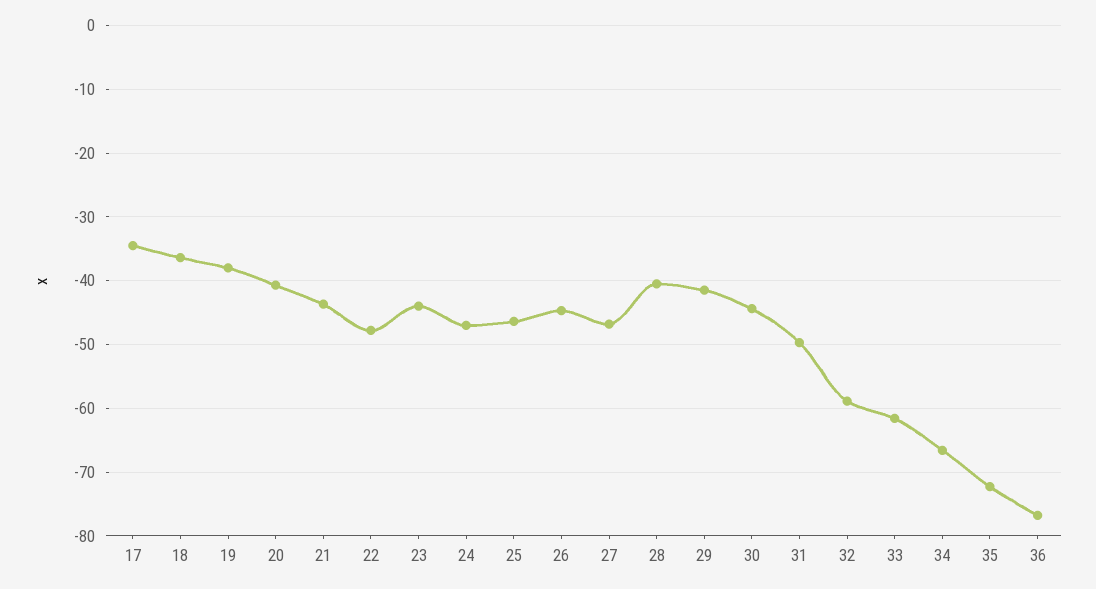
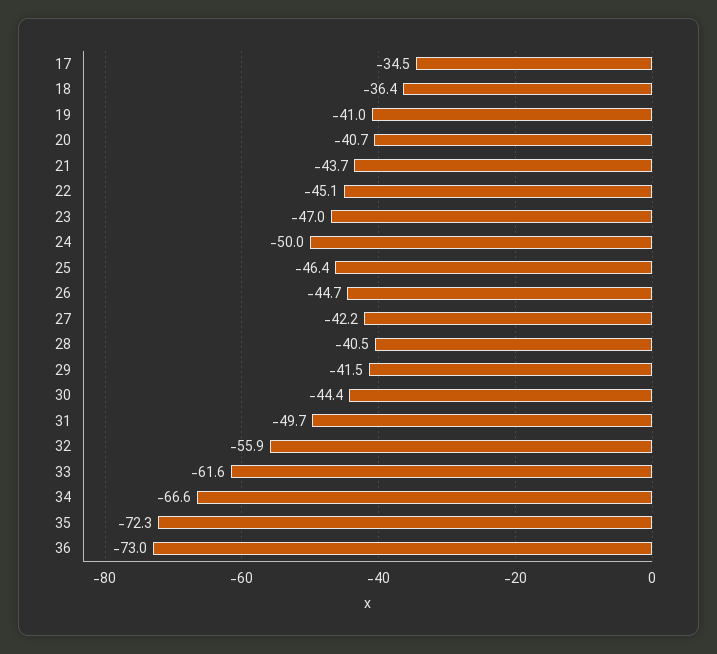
  {
    "17": -34.5,
    "18": -36.4,
-   "19": -38,
+   "19": -41,
    "20": -40.7,
    "21": -43.7,
-   "22": -48,
+   "22": -45.1,
-   "23": -44,
+   "23": -47,
-   "24": -47,
+   "24": -50,
    "25": -46.4,
    "26": -44.7,
-   "27": -47,
+   "27": -42.2,
    "28": -40.5,
    "29": -41.5,
    "30": -44.4,
    "31": -49.7,
-   "32": -59,
+   "32": -55.9,
    "33": -61.6,
    "34": -66.6,
    "35": -72.3,
-   "36": -77
+   "36": -73
  }

